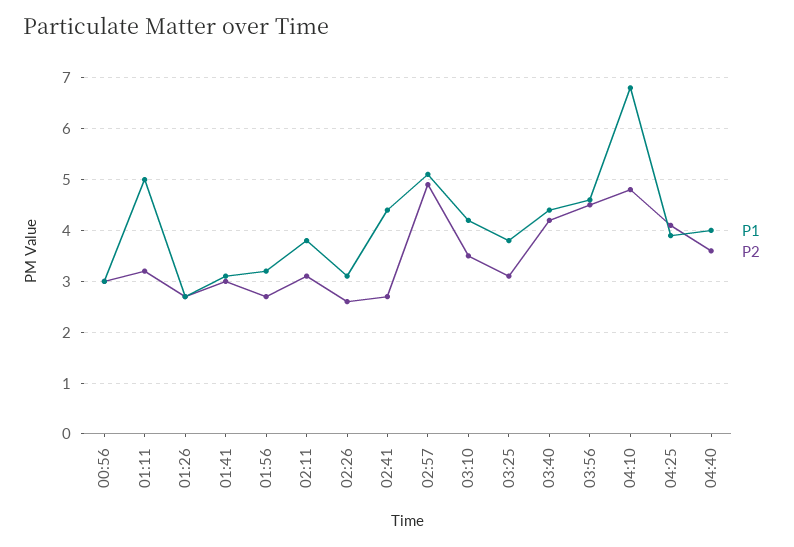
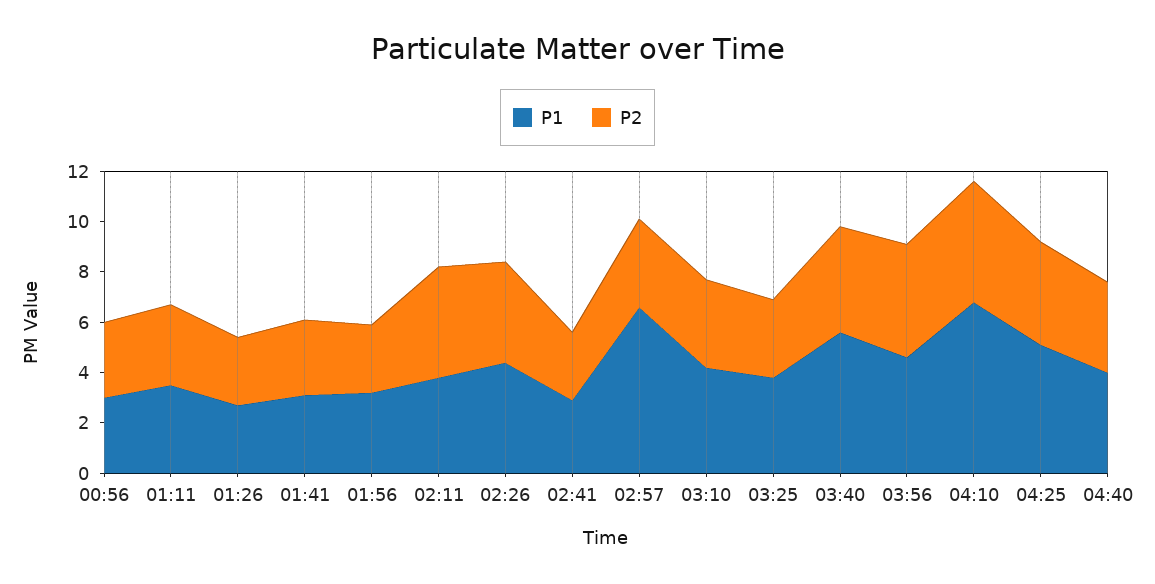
  {
    "P1": {
      "00:56": 3,
-     "01:11": 5,
+     "01:11": 3.5,
      "01:26": 2.5,
      "01:41": 3,
      "01:56": 3,
      "02:11": 4,
-     "02:26": 3,
+     "02:26": 4.5,
-     "02:41": 4.5,
+     "02:41": 3,
-     "02:57": 5,
+     "02:57": 6.5,
      "03:10": 4,
      "03:25": 4,
-     "03:40": 4.5,
+     "03:40": 5.5,
      "03:56": 4.5,
      "04:10": 7,
-     "04:25": 4,
+     "04:25": 5,
      "04:40": 4
    },
    "P2": {
      "00:56": 3,
      "01:11": 3,
      "01:26": 2.5,
      "01:41": 3,
      "01:56": 2.5,
-     "02:11": 3,
+     "02:11": 4.5,
-     "02:26": 2.5,
+     "02:26": 4,
      "02:41": 2.5,
-     "02:57": 5,
+     "02:57": 3.5,
      "03:10": 3.5,
      "03:25": 3,
      "03:40": 4,
      "03:56": 4.5,
      "04:10": 5,
      "04:25": 4,
      "04:40": 3.5
    }
  }

